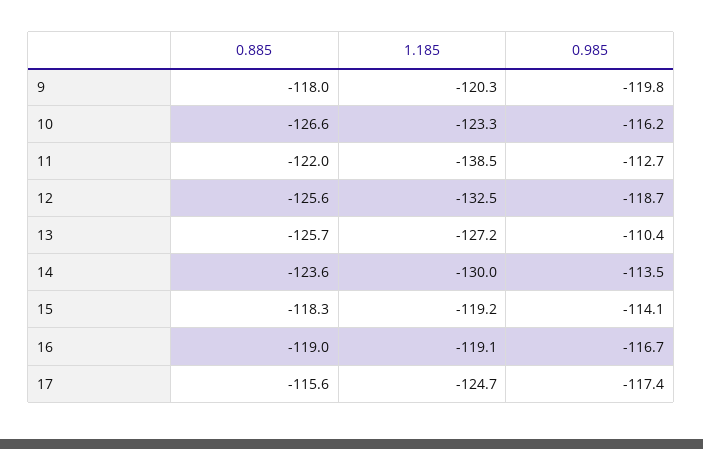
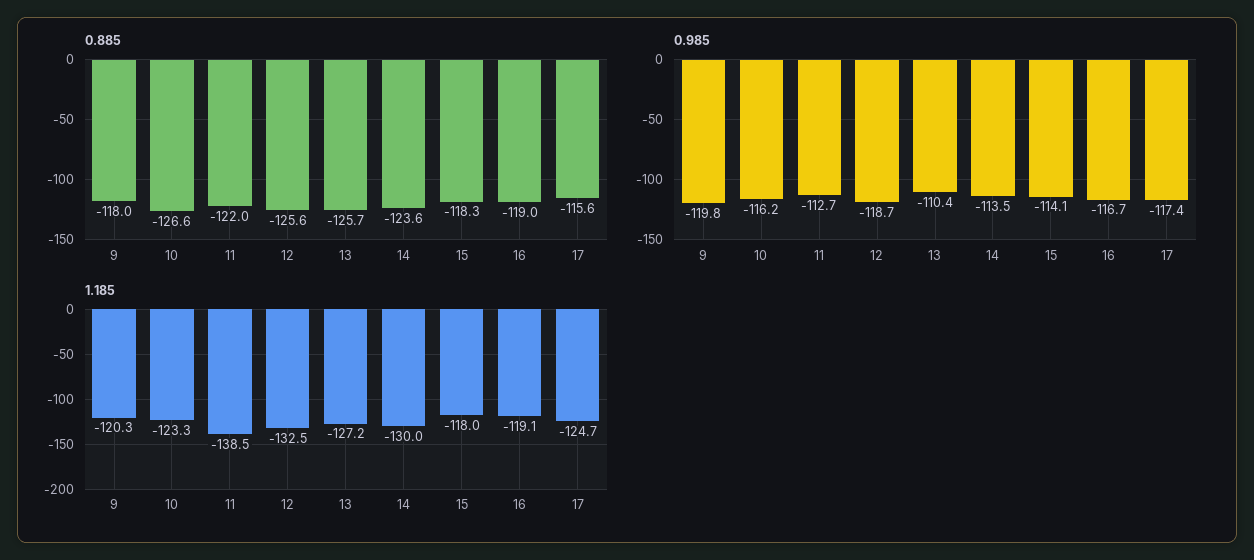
  {
    "0.885": {
      "9": -118,
      "10": -126.6,
      "11": -122,
      "12": -125.6,
      "13": -125.7,
      "14": -123.6,
      "15": -118.3,
      "16": -119,
      "17": -115.6
    },
    "1.185": {
      "9": -120.3,
      "10": -123.3,
      "11": -138.5,
      "12": -132.5,
      "13": -127.2,
      "14": -130,
-     "15": -119.2,
+     "15": -118,
      "16": -119.1,
      "17": -124.7
    },
    "0.985": {
      "9": -119.8,
      "10": -116.2,
      "11": -112.7,
      "12": -118.7,
      "13": -110.4,
      "14": -113.5,
      "15": -114.1,
      "16": -116.7,
      "17": -117.4
    }
  }

